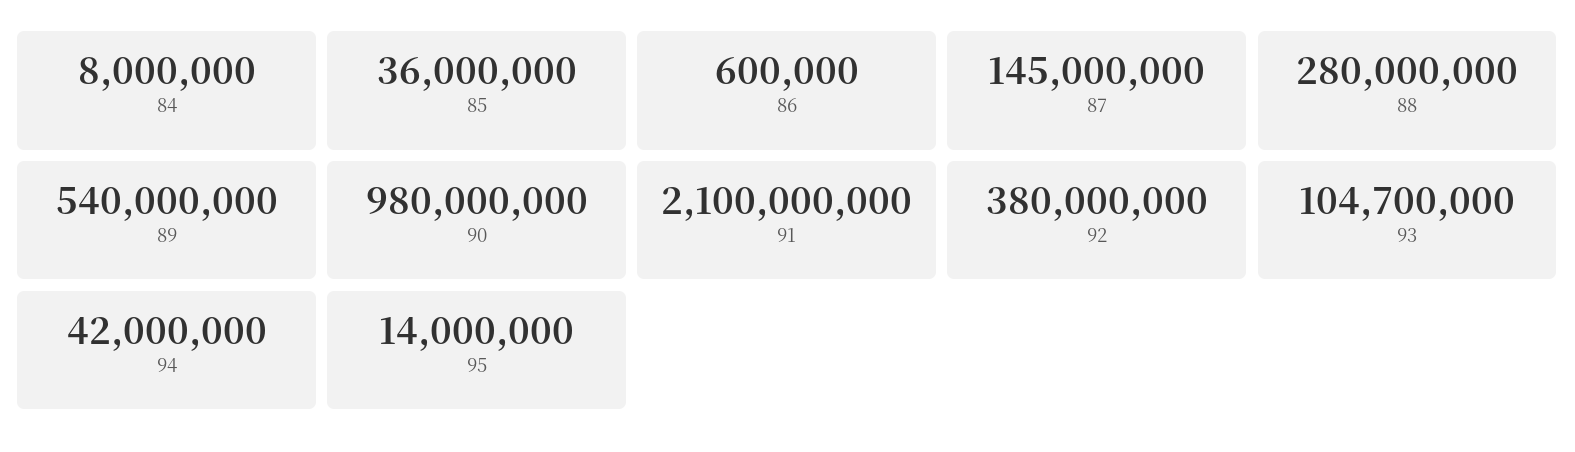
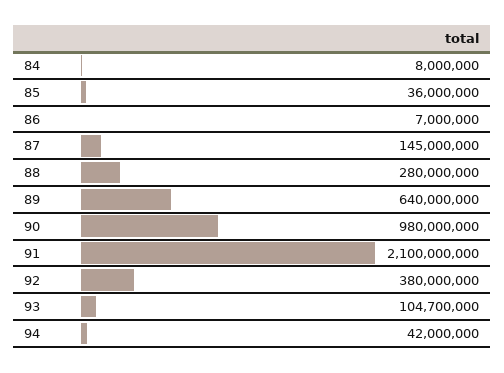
  {
    "84": 8000000,
    "85": 36000000,
-   "86": 600000,
+   "86": 7000000,
    "87": 145000000,
    "88": 280000000,
-   "89": 540000000,
+   "89": 640000000,
    "90": 980000000,
    "91": 2100000000,
    "92": 380000000,
    "93": 104700000,
-   "94": 42000000,
+   "94": 42000000
-   "95": 14000000
  }

